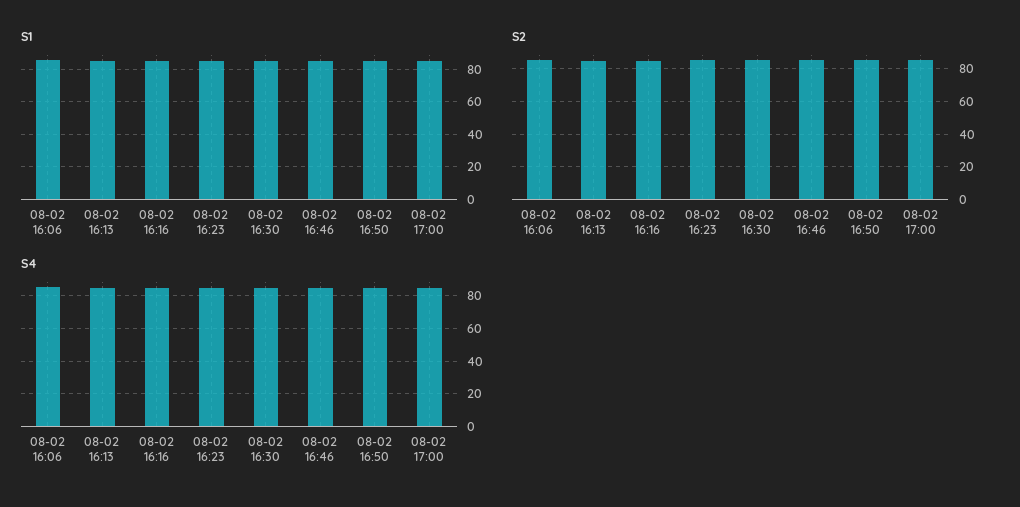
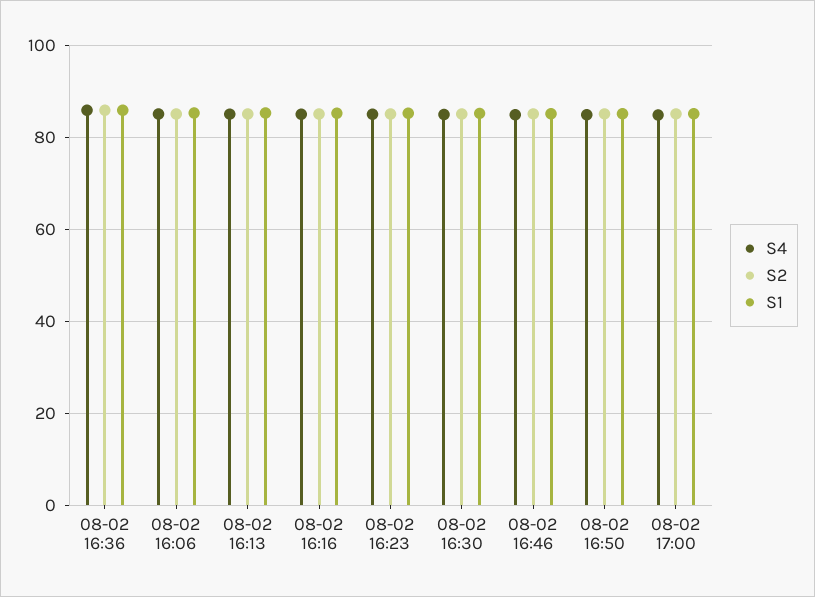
  {
    "S1": {
      "08-02 16:06": 86,
      "08-02 16:13": 86,
      "08-02 16:16": 86,
      "08-02 16:23": 86,
      "08-02 16:30": 86,
      "08-02 16:46": 86,
      "08-02 16:50": 86,
-     "08-02 17:00": 86
+     "08-02 17:00": 86,
+     "08-02 16:36": 86
    },
    "S2": {
      "08-02 16:06": 86,
      "08-02 16:13": 86,
      "08-02 16:16": 86,
      "08-02 16:23": 86,
      "08-02 16:30": 86,
      "08-02 16:46": 86,
      "08-02 16:50": 86,
-     "08-02 17:00": 86
+     "08-02 17:00": 86,
+     "08-02 16:36": 86
    },
    "S4": {
      "08-02 16:06": 86,
      "08-02 16:13": 86,
      "08-02 16:16": 86,
      "08-02 16:23": 86,
      "08-02 16:30": 86,
      "08-02 16:46": 86,
      "08-02 16:50": 84,
-     "08-02 17:00": 84
+     "08-02 17:00": 84,
+     "08-02 16:36": 86
    }
  }

